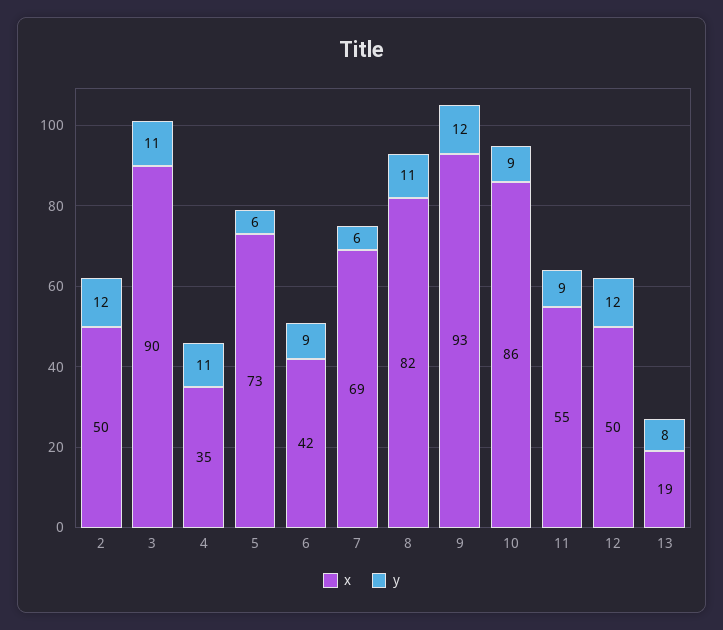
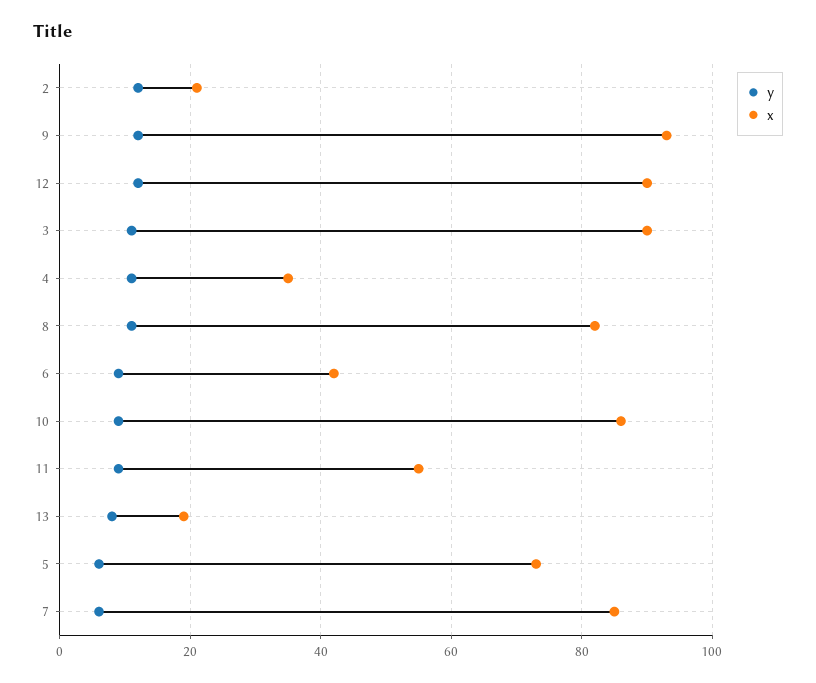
  {
    "x": {
-     "2": 50,
+     "2": 20,
      "3": 90,
      "4": 35,
      "5": 73,
      "6": 42,
-     "7": 69,
+     "7": 85,
      "8": 82,
      "9": 93,
      "10": 86,
      "11": 55,
-     "12": 50,
+     "12": 90,
      "13": 19
    },
    "y": {
      "2": 12,
      "3": 11,
      "4": 11,
      "5": 6,
      "6": 9,
      "7": 6,
      "8": 11,
      "9": 12,
      "10": 9,
      "11": 9,
      "12": 12,
      "13": 8
    }
  }

